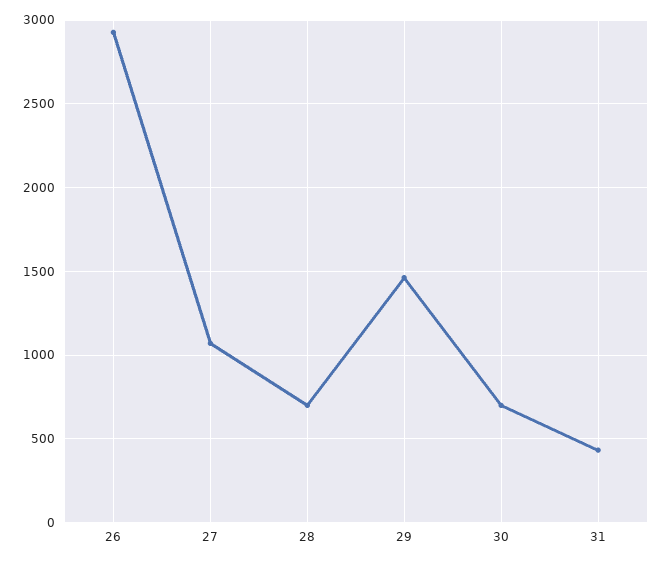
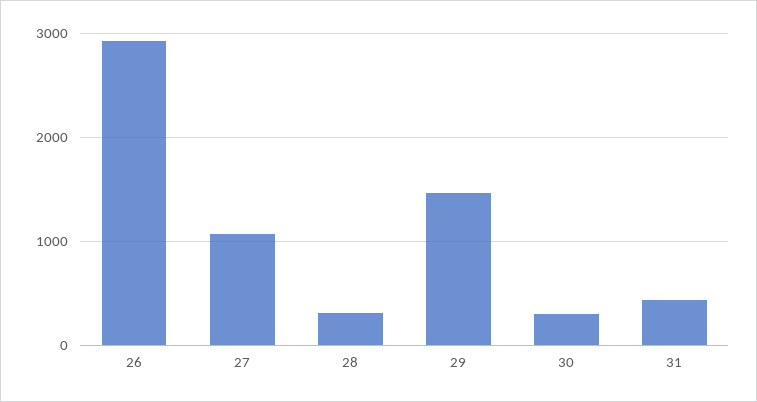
  {
    "26": 2950,
    "27": 1050,
-   "28": 700,
+   "28": 300,
    "29": 1450,
-   "30": 700,
+   "30": 300,
    "31": 450
  }

